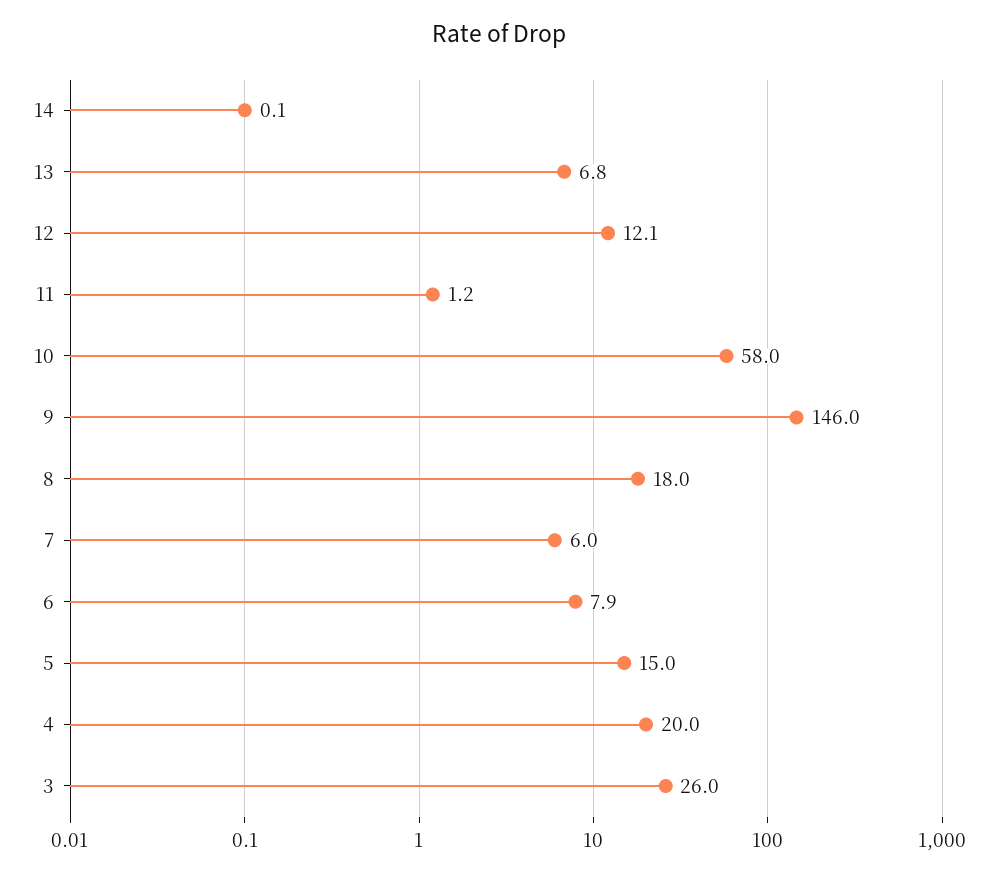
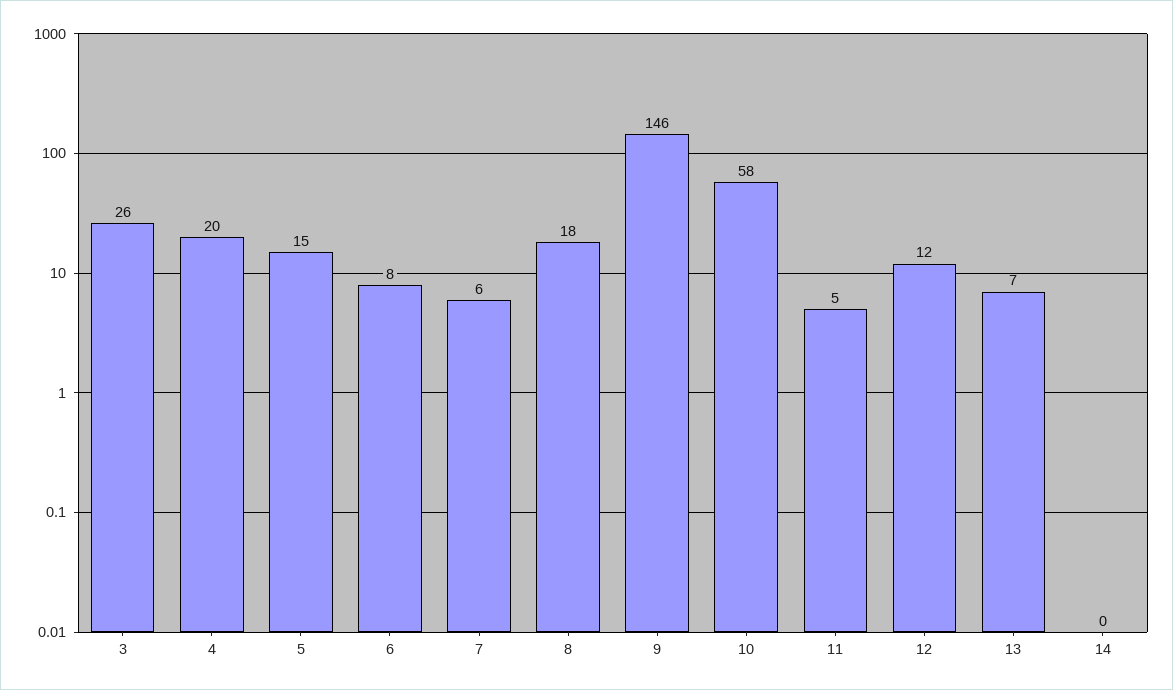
  {
    "14": 0.1,
    "13": 6.8,
    "12": 12.1,
-   "11": 1.2,
+   "11": 5,
    "10": 58,
    "9": 146,
    "8": 18,
    "7": 6,
    "6": 7.9,
    "5": 15,
    "4": 20,
    "3": 26
  }

